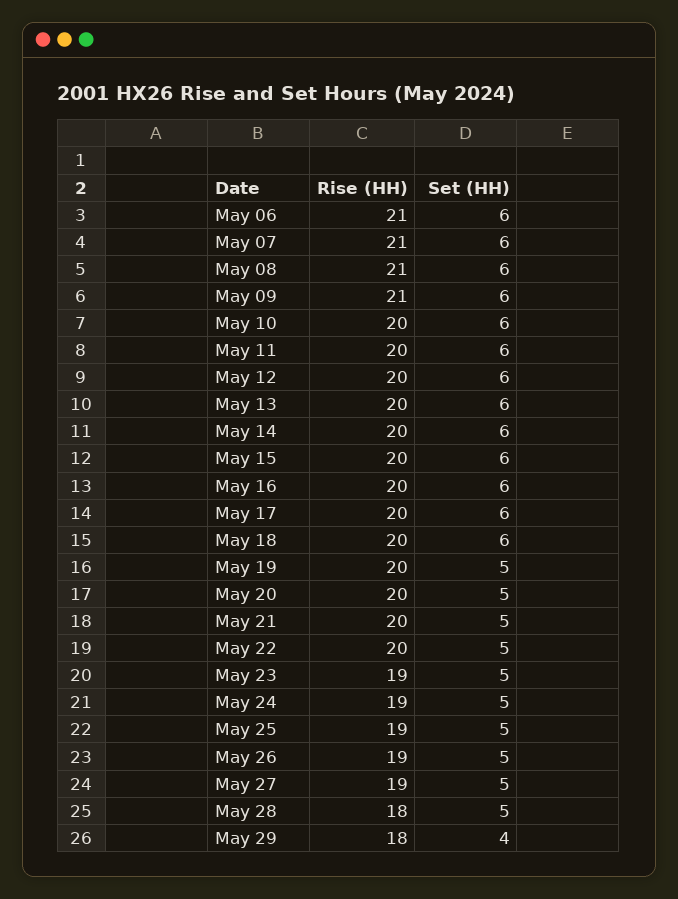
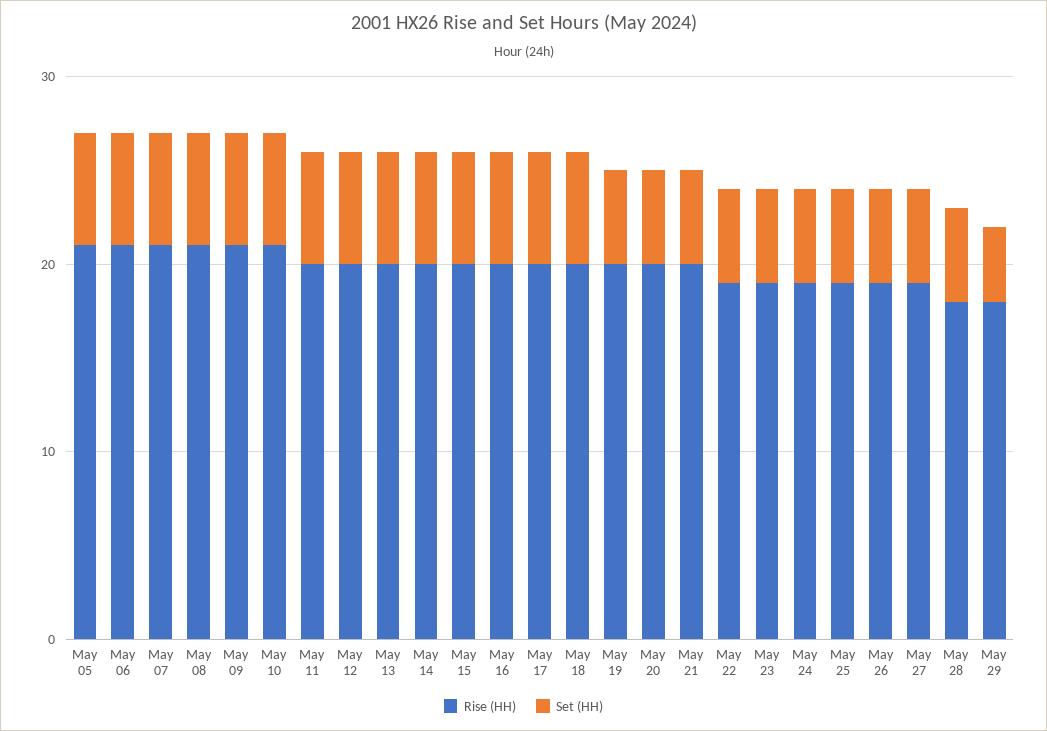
  {
    "Rise (HH)": {
      "May 06": 21,
      "May 07": 21,
      "May 08": 21,
      "May 09": 21,
-     "May 10": 20,
+     "May 10": 21,
      "May 11": 20,
      "May 12": 20,
      "May 13": 20,
      "May 14": 20,
      "May 15": 20,
      "May 16": 20,
      "May 17": 20,
      "May 18": 20,
      "May 19": 20,
      "May 20": 20,
      "May 21": 20,
-     "May 22": 20,
+     "May 22": 19,
      "May 23": 19,
      "May 24": 19,
      "May 25": 19,
      "May 26": 19,
      "May 27": 19,
      "May 28": 18,
-     "May 29": 18
+     "May 29": 18,
+     "May 05": 21
    },
    "Set (HH)": {
      "May 06": 6,
      "May 07": 6,
      "May 08": 6,
      "May 09": 6,
      "May 10": 6,
      "May 11": 6,
      "May 12": 6,
      "May 13": 6,
      "May 14": 6,
      "May 15": 6,
      "May 16": 6,
      "May 17": 6,
      "May 18": 6,
      "May 19": 5,
      "May 20": 5,
      "May 21": 5,
      "May 22": 5,
      "May 23": 5,
      "May 24": 5,
      "May 25": 5,
      "May 26": 5,
      "May 27": 5,
      "May 28": 5,
-     "May 29": 4
+     "May 29": 4,
+     "May 05": 6
    }
  }

